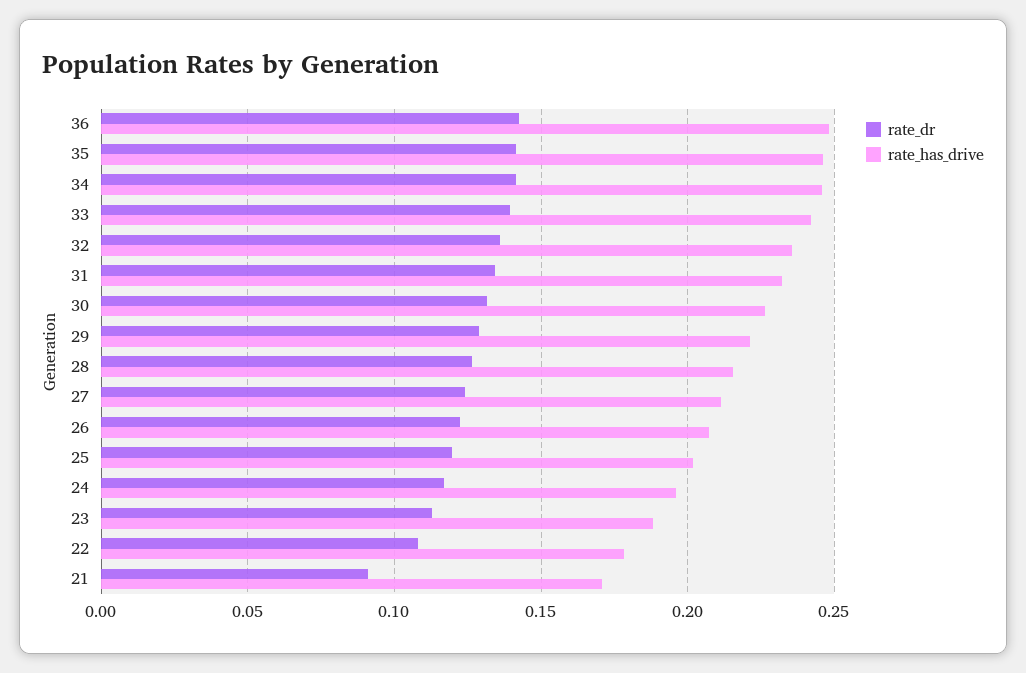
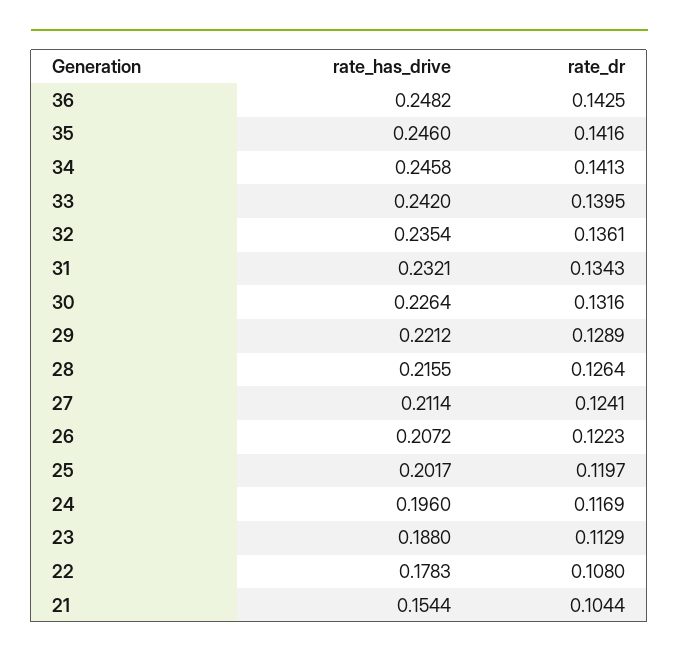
  {
    "rate_dr": {
      "36": 0.1425,
      "35": 0.1416,
      "34": 0.1413,
      "33": 0.1395,
      "32": 0.1361,
      "31": 0.1343,
      "30": 0.1316,
      "29": 0.1289,
      "28": 0.1264,
      "27": 0.1241,
      "26": 0.1223,
      "25": 0.1197,
      "24": 0.1169,
      "23": 0.1129,
      "22": 0.108,
-     "21": 0.09
+     "21": 0.1044
    },
    "rate_has_drive": {
      "36": 0.2482,
      "35": 0.246,
      "34": 0.2458,
      "33": 0.242,
      "32": 0.2354,
      "31": 0.2321,
      "30": 0.2264,
      "29": 0.2212,
      "28": 0.2155,
      "27": 0.2114,
      "26": 0.2072,
      "25": 0.2017,
      "24": 0.196,
      "23": 0.188,
      "22": 0.1783,
-     "21": 0.17
+     "21": 0.1544
    }
  }

